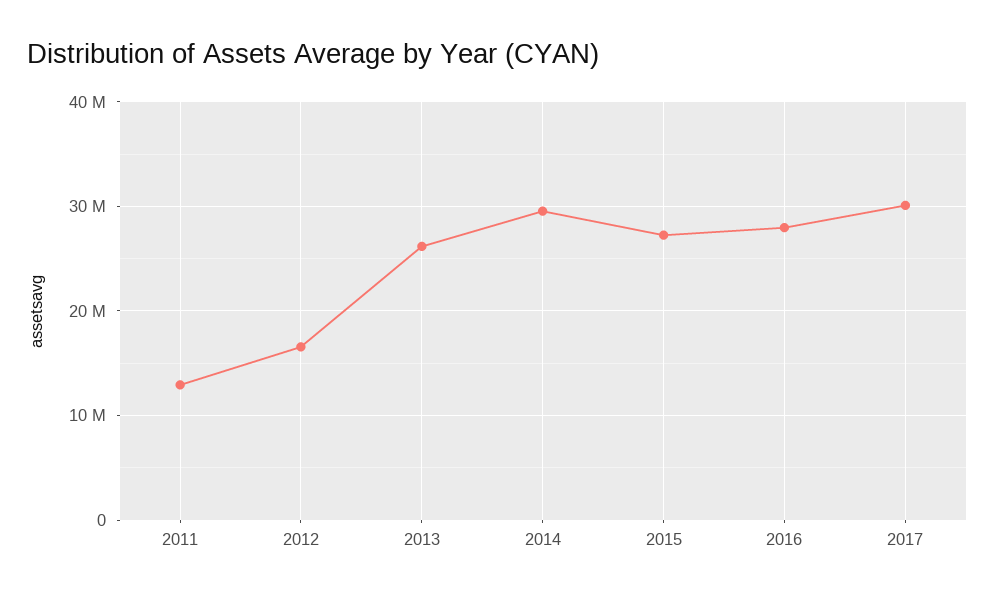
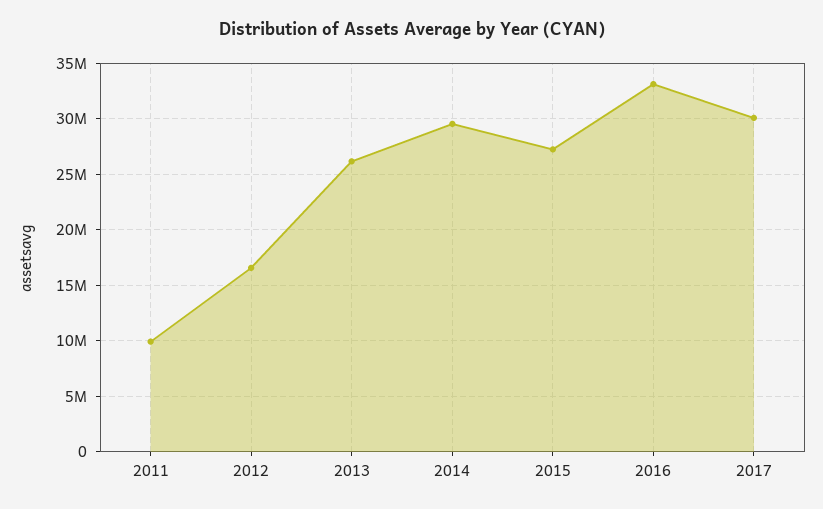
  {
-   "2011": 13000000,
+   "2011": 10000000,
    "2012": 17000000,
    "2013": 26000000,
    "2014": 30000000,
    "2015": 27000000,
-   "2016": 28000000,
+   "2016": 33000000,
    "2017": 30000000
  }

